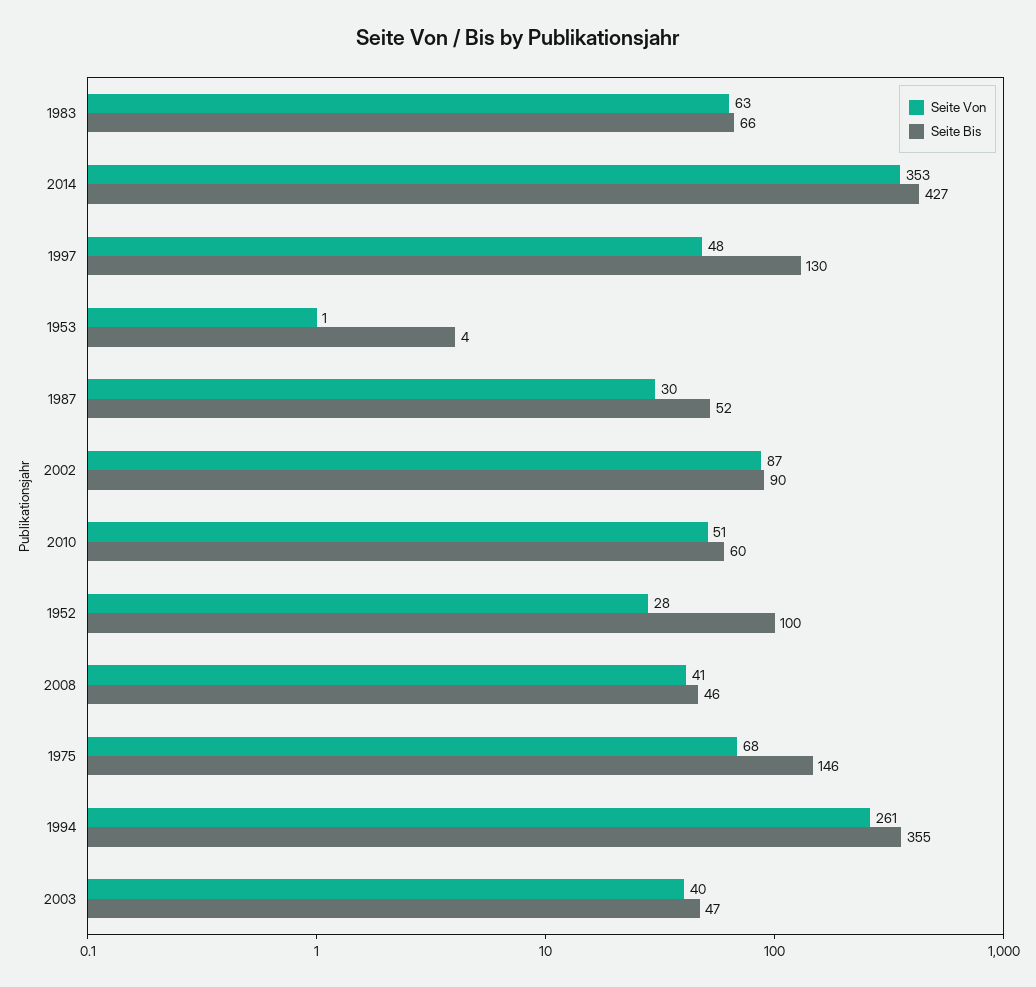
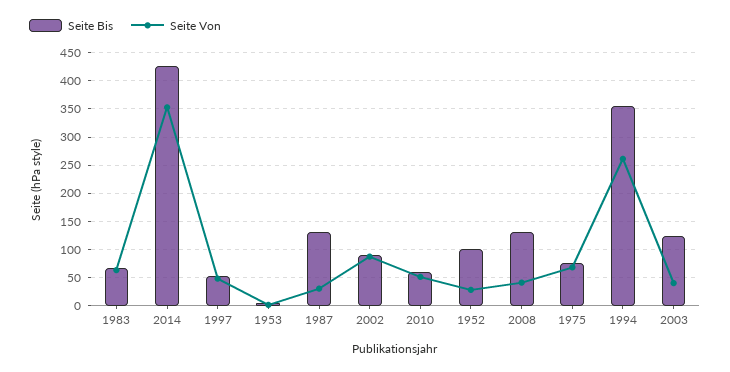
  {
    "Seite Von": {
      "1983": 63,
      "2014": 353,
      "1997": 48,
      "1953": 1,
      "1987": 30,
      "2002": 87,
      "2010": 51,
      "1952": 28,
      "2008": 41,
      "1975": 68,
      "1994": 261,
      "2003": 40
    },
    "Seite Bis": {
      "1983": 66,
      "2014": 427,
-     "1997": 130,
+     "1997": 50,
      "1953": 4,
-     "1987": 52,
+     "1987": 125,
      "2002": 90,
      "2010": 60,
      "1952": 100,
-     "2008": 46,
+     "2008": 125,
-     "1975": 146,
+     "1975": 75,
      "1994": 355,
-     "2003": 47
+     "2003": 125
    }
  }

